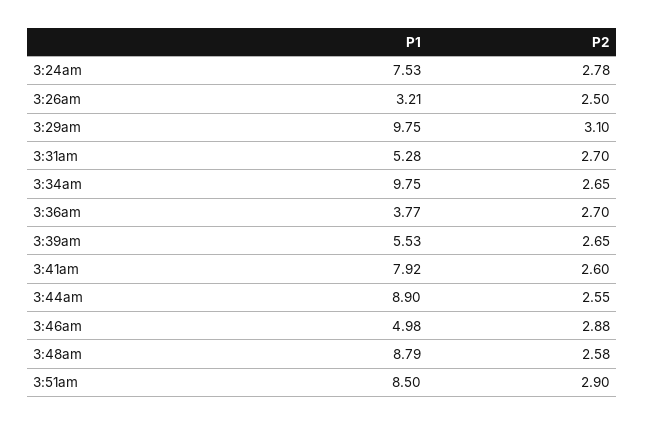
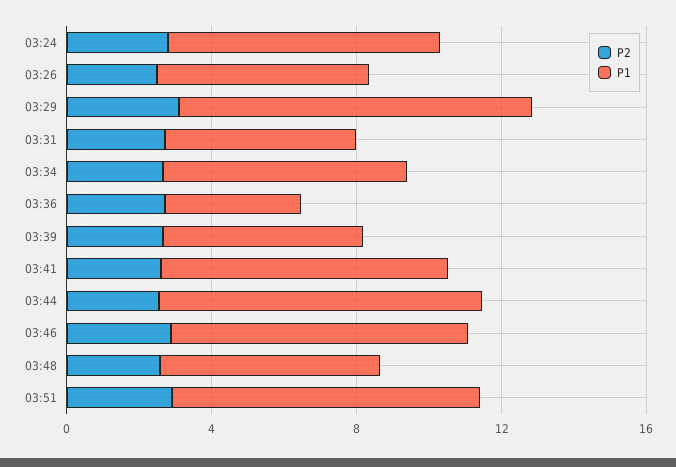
  {
    "P1": {
      "3:24am": 7.53,
-     "3:26am": 3.21,
+     "3:26am": 6,
      "3:29am": 9.75,
      "3:31am": 5.28,
-     "3:34am": 9.75,
+     "3:34am": 7,
      "3:36am": 3.77,
      "3:39am": 5.53,
      "3:41am": 7.92,
      "3:44am": 8.9,
-     "3:46am": 4.98,
+     "3:46am": 8,
-     "3:48am": 8.79,
+     "3:48am": 6,
      "3:51am": 8.5
    },
    "P2": {
      "3:24am": 2.78,
      "3:26am": 2.5,
      "3:29am": 3.1,
      "3:31am": 2.7,
      "3:34am": 2.65,
      "3:36am": 2.7,
      "3:39am": 2.65,
      "3:41am": 2.6,
      "3:44am": 2.55,
      "3:46am": 2.88,
      "3:48am": 2.58,
      "3:51am": 2.9
    }
  }

